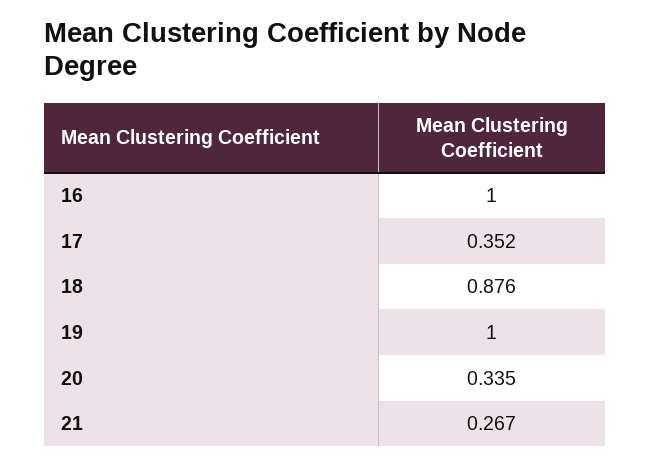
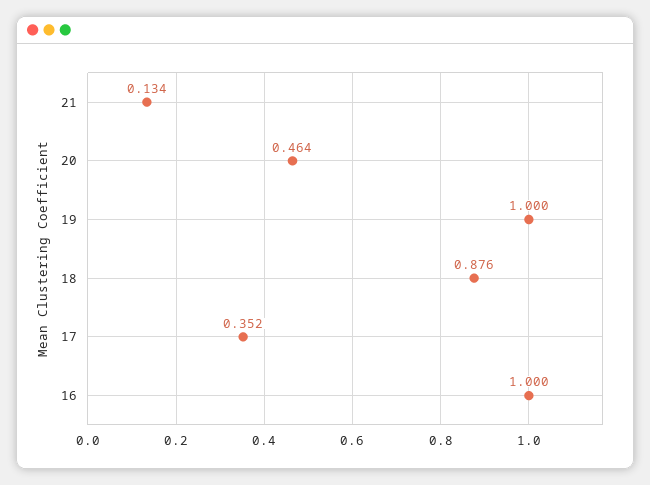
  {
    "16": 1,
    "17": 0.352,
    "18": 0.876,
    "19": 1,
-   "20": 0.335,
+   "20": 0.464,
-   "21": 0.267
+   "21": 0.134
  }

